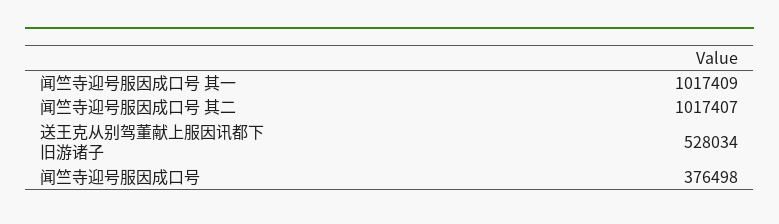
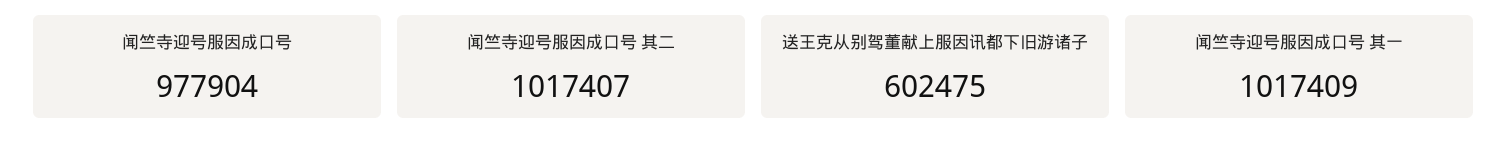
  {
    "闻竺寺迎号服因成口号 其一": 1017409,
    "闻竺寺迎号服因成口号 其二": 1017407,
-   "送王克从别驾董献上服因讯都下旧游诸子": 528034,
+   "送王克从别驾董献上服因讯都下旧游诸子": 602475,
-   "闻竺寺迎号服因成口号": 376498
+   "闻竺寺迎号服因成口号": 977904
  }

